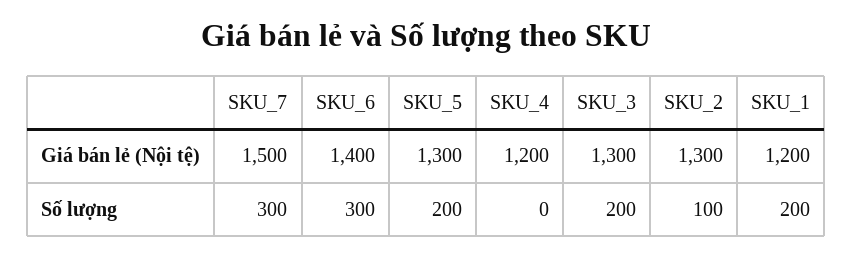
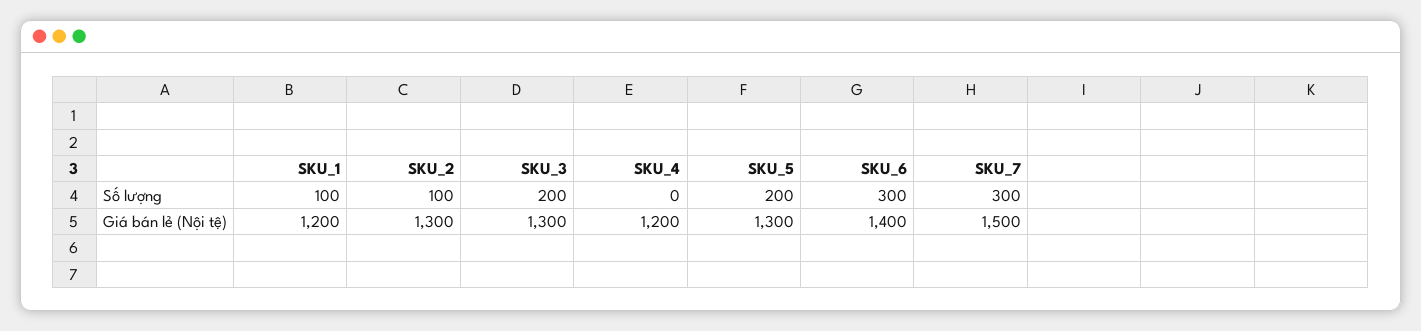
  {
    "SKU_7": {
      "Giá bán lẻ (Nội tệ)": 1500,
      "Số lượng": 300
    },
    "SKU_6": {
      "Giá bán lẻ (Nội tệ)": 1400,
      "Số lượng": 300
    },
    "SKU_5": {
      "Giá bán lẻ (Nội tệ)": 1300,
      "Số lượng": 200
    },
    "SKU_4": {
      "Giá bán lẻ (Nội tệ)": 1200,
      "Số lượng": 0
    },
    "SKU_3": {
      "Giá bán lẻ (Nội tệ)": 1300,
      "Số lượng": 200
    },
    "SKU_2": {
      "Giá bán lẻ (Nội tệ)": 1300,
      "Số lượng": 100
    },
    "SKU_1": {
      "Giá bán lẻ (Nội tệ)": 1200,
-     "Số lượng": 200
+     "Số lượng": 100
    }
  }

